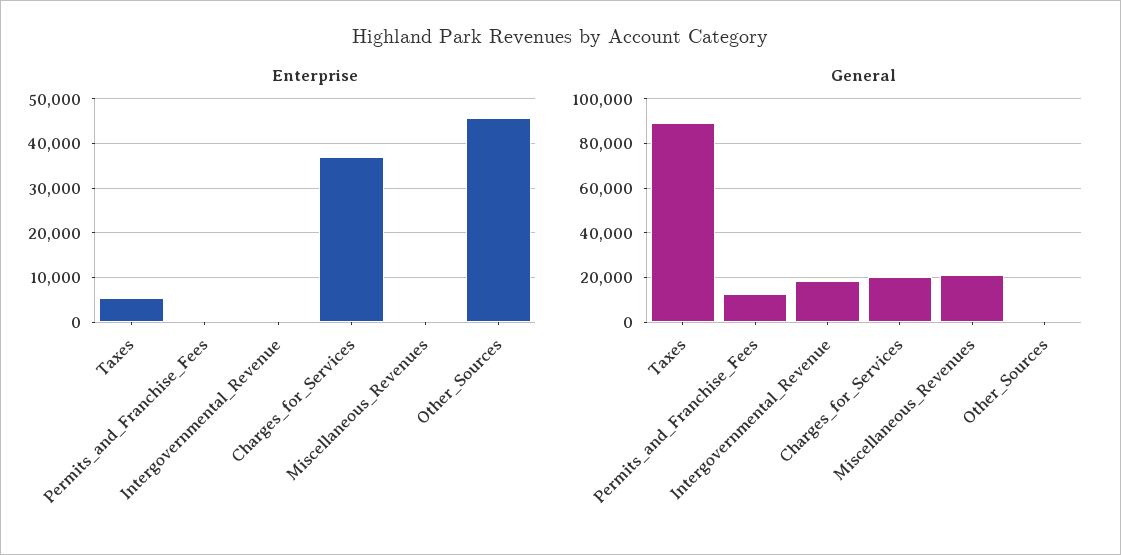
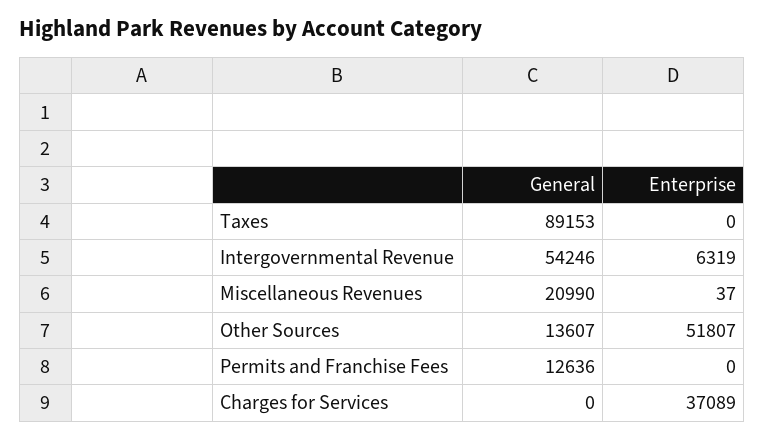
  {
    "Enterprise": {
-     "Taxes": 6000,
+     "Taxes": 0,
      "Permits_and_Franchise_Fees": 0,
-     "Intergovernmental_Revenue": 0,
+     "Intergovernmental_Revenue": 6319,
      "Charges_for_Services": 37089,
      "Miscellaneous_Revenues": 37,
-     "Other_Sources": 46000
+     "Other_Sources": 51807
    },
    "General": {
      "Taxes": 89153,
      "Permits_and_Franchise_Fees": 12636,
-     "Intergovernmental_Revenue": 20000,
+     "Intergovernmental_Revenue": 54246,
-     "Charges_for_Services": 20000,
+     "Charges_for_Services": 0,
      "Miscellaneous_Revenues": 20990,
-     "Other_Sources": 0
+     "Other_Sources": 13607
    }
  }

